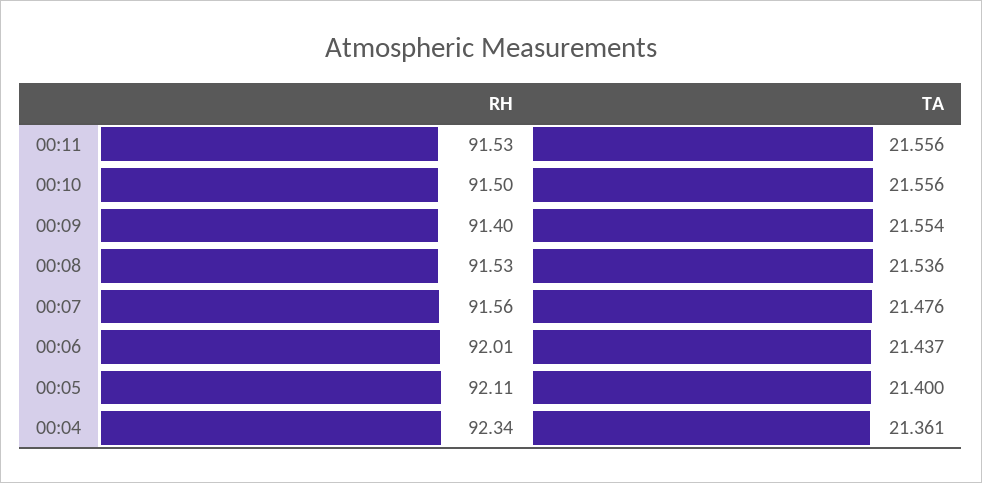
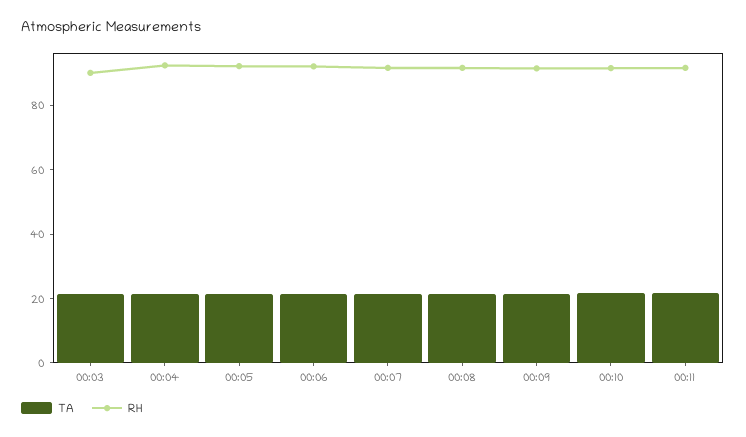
  {
    "RH": {
      "00:11": 91.53,
      "00:10": 91.5,
      "00:09": 91.4,
      "00:08": 91.53,
      "00:07": 91.56,
      "00:06": 92.01,
      "00:05": 92.11,
-     "00:04": 92.34
+     "00:04": 92.34,
+     "00:03": 90
    },
    "TA": {
      "00:11": 21.556,
      "00:10": 21.556,
      "00:09": 21.554,
      "00:08": 21.536,
      "00:07": 21.476,
      "00:06": 21.437,
      "00:05": 21.4,
-     "00:04": 21.361
+     "00:04": 21.361,
+     "00:03": 20
    }
  }

